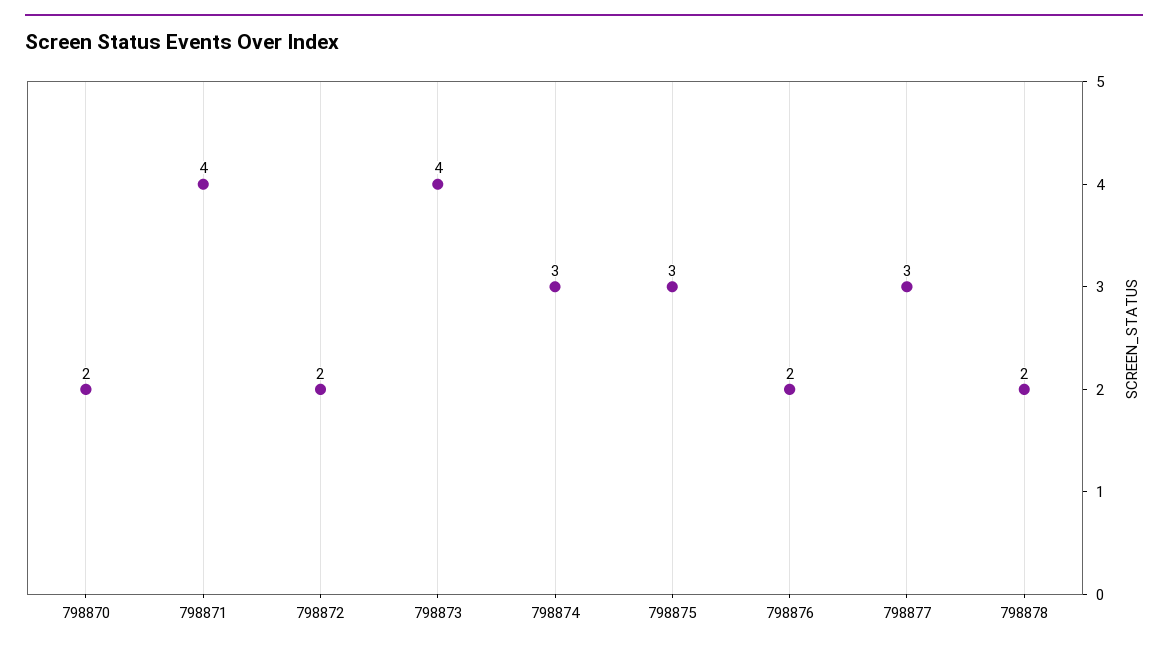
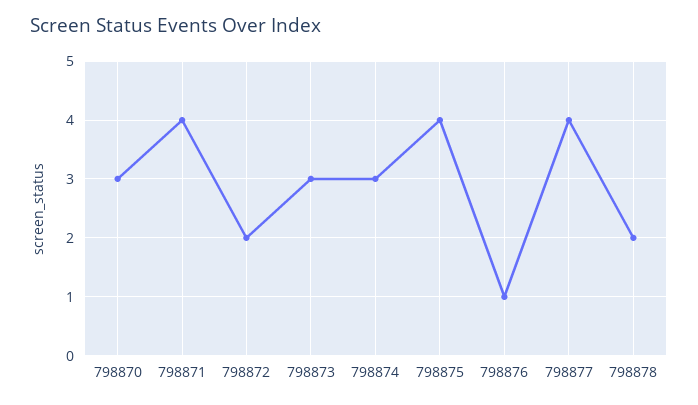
  {
-   "798870": 2,
+   "798870": 3,
    "798871": 4,
    "798872": 2,
-   "798873": 4,
+   "798873": 3,
    "798874": 3,
-   "798875": 3,
+   "798875": 4,
-   "798876": 2,
+   "798876": 1,
-   "798877": 3,
+   "798877": 4,
    "798878": 2
  }

